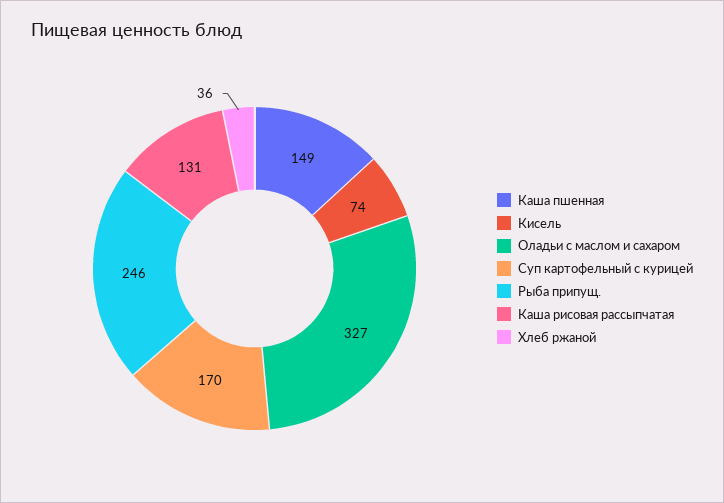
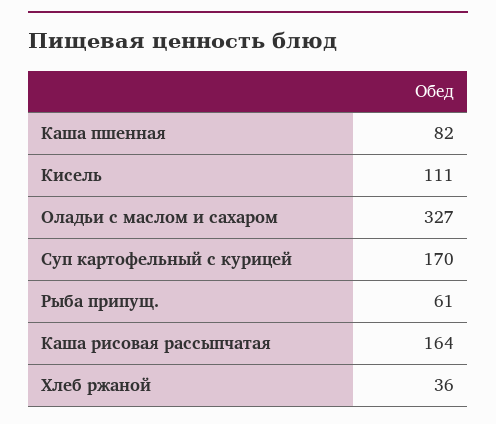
  {
-   "Каша пшенная": 149,
+   "Каша пшенная": 82,
-   "Кисель": 74,
+   "Кисель": 111,
    "Оладьи с маслом и сахаром": 327,
    "Суп картофельный с курицей": 170,
-   "Рыба припущ.": 246,
+   "Рыба припущ.": 61,
-   "Каша рисовая рассыпчатая": 131,
+   "Каша рисовая рассыпчатая": 164,
    "Хлеб ржаной": 36
  }

